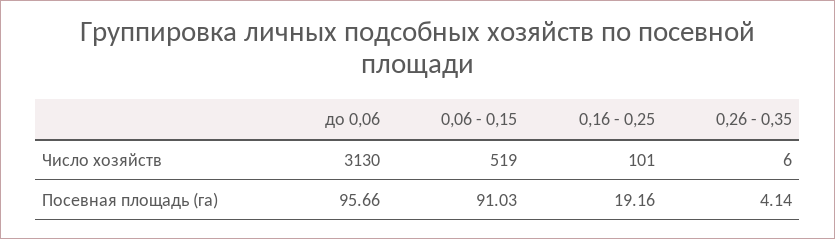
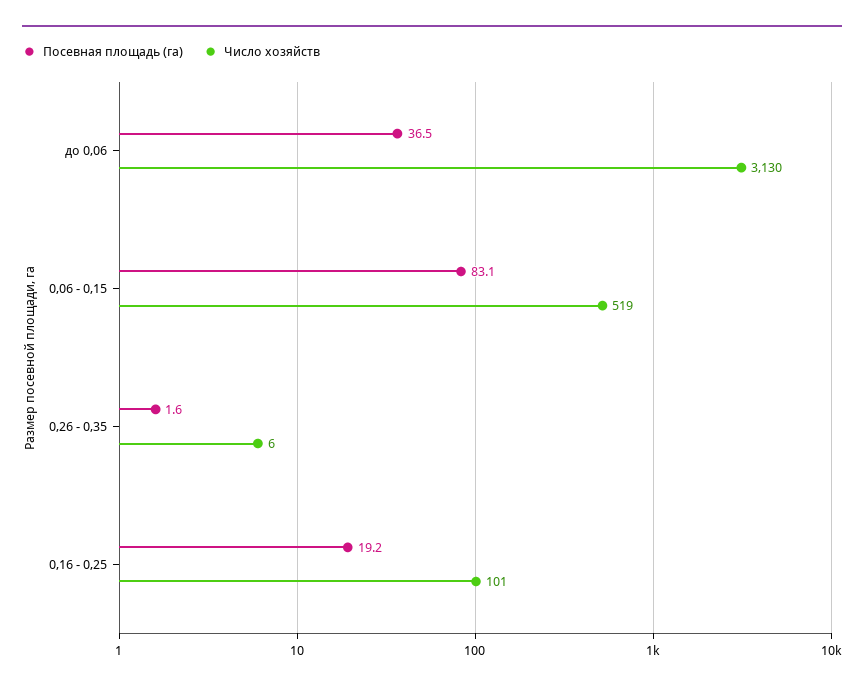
  {
    "Число хозяйств": {
      "до 0,06": 3130,
      "0,06 - 0,15": 519,
      "0,16 - 0,25": 101,
      "0,26 - 0,35": 6
    },
    "Посевная площадь (га)": {
-     "до 0,06": 95.66,
+     "до 0,06": 36.5,
-     "0,06 - 0,15": 91.03,
+     "0,06 - 0,15": 83.1,
      "0,16 - 0,25": 19.16,
-     "0,26 - 0,35": 4.14
+     "0,26 - 0,35": 1.6
    }
  }

